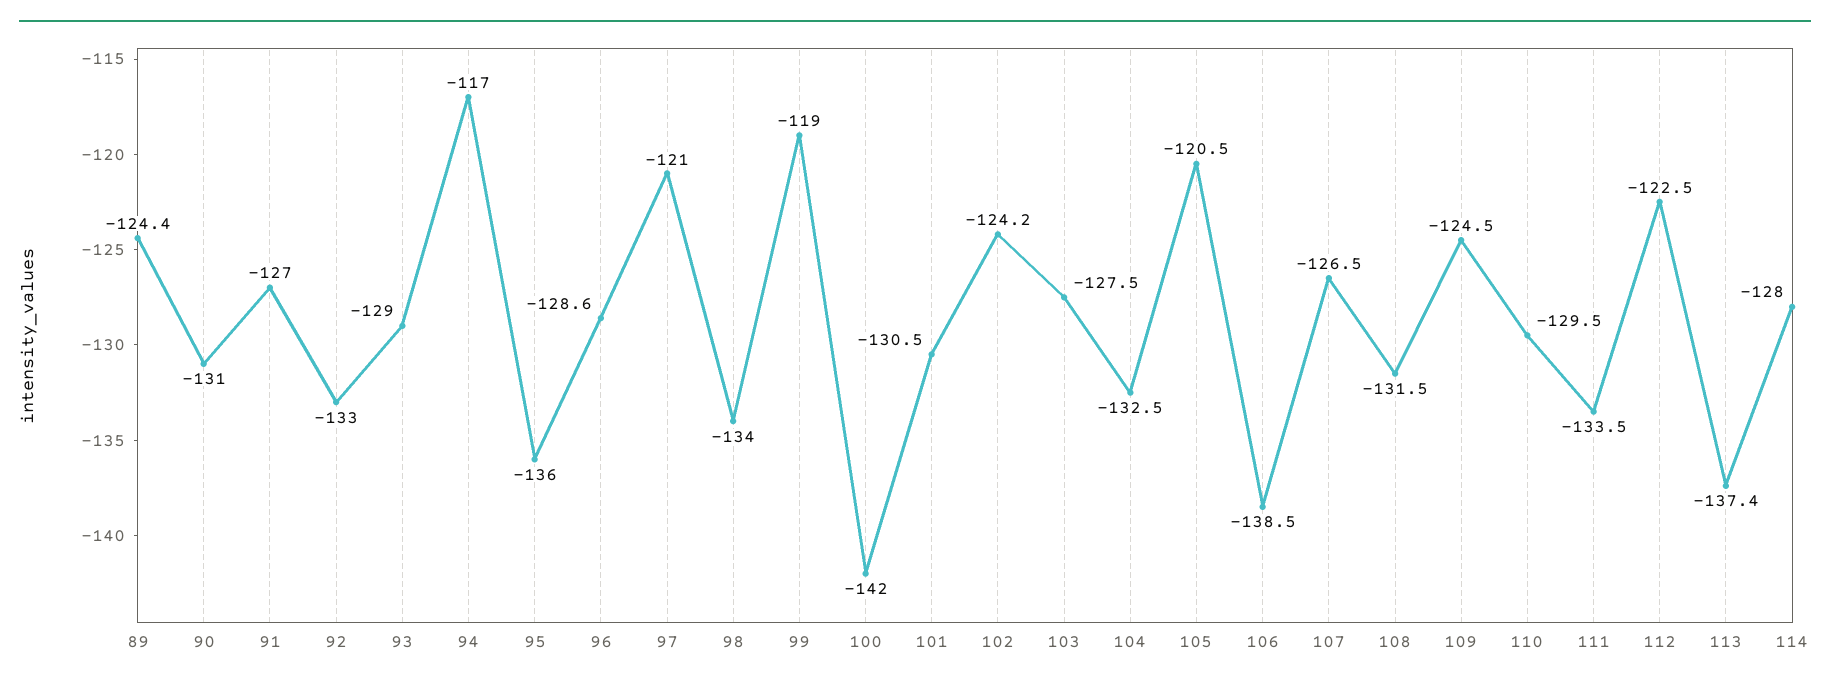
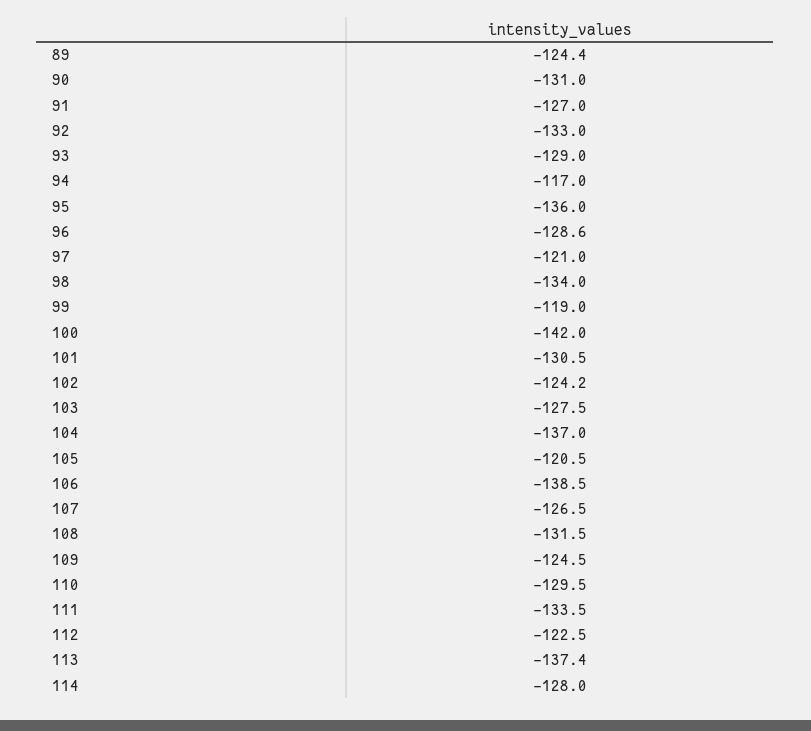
  {
    "89": -124.4,
    "90": -131,
    "91": -127,
    "92": -133,
    "93": -129,
    "94": -117,
    "95": -136,
    "96": -128.6,
    "97": -121,
    "98": -134,
    "99": -119,
    "100": -142,
    "101": -130.5,
    "102": -124.2,
    "103": -127.5,
-   "104": -132.5,
+   "104": -137,
    "105": -120.5,
    "106": -138.5,
    "107": -126.5,
    "108": -131.5,
    "109": -124.5,
    "110": -129.5,
    "111": -133.5,
    "112": -122.5,
    "113": -137.4,
    "114": -128
  }

